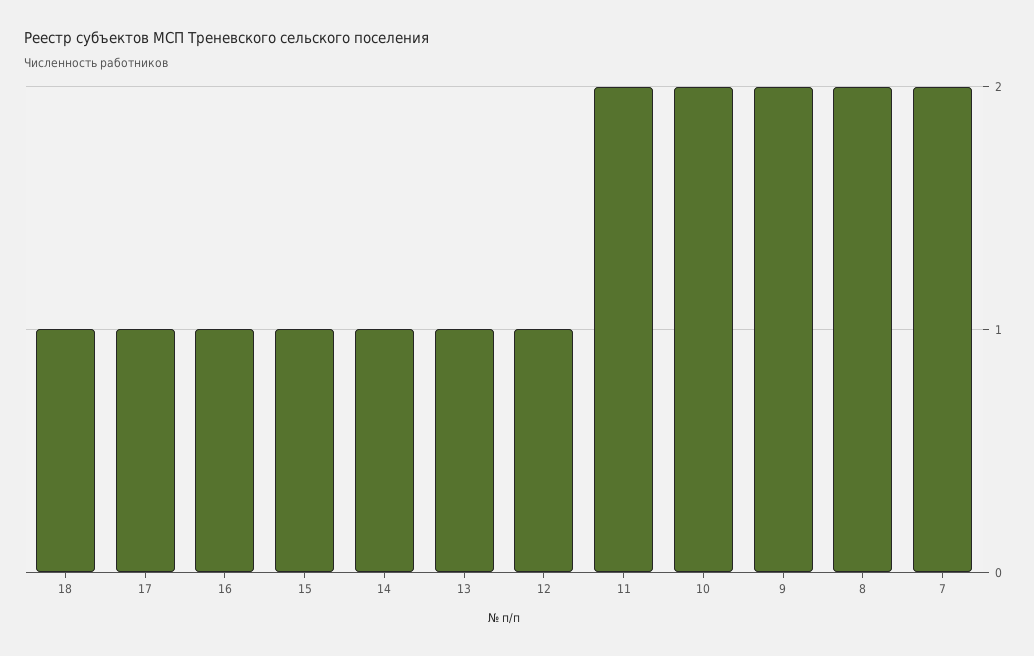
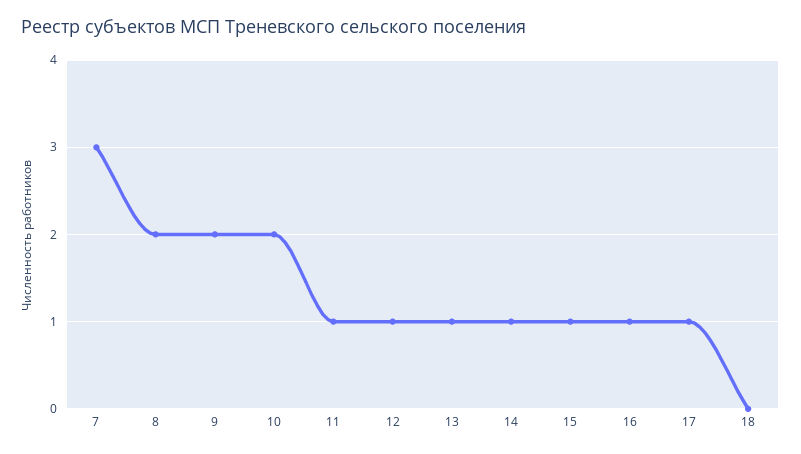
  {
-   "18": 1,
+   "18": 0,
    "17": 1,
    "16": 1,
    "15": 1,
    "14": 1,
    "13": 1,
    "12": 1,
-   "11": 2,
+   "11": 1,
    "10": 2,
    "9": 2,
    "8": 2,
-   "7": 2
+   "7": 3
  }

